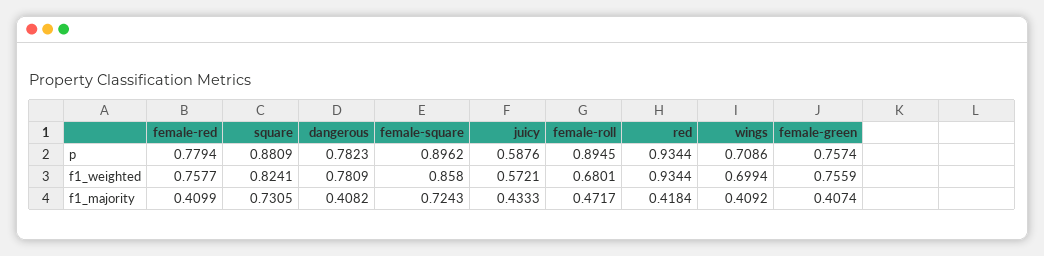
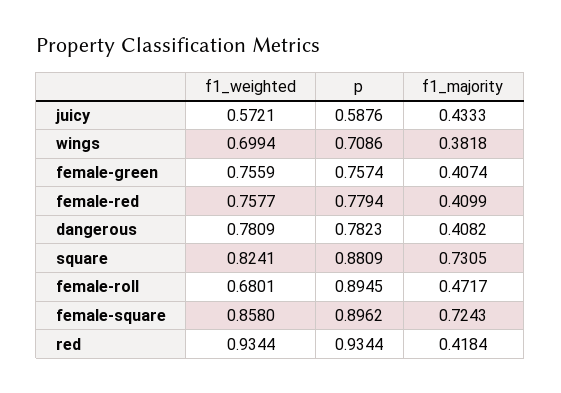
  {
    "female-red": {
      "p": 0.7794,
      "f1_weighted": 0.7577,
      "f1_majority": 0.4099
    },
    "square": {
      "p": 0.8809,
      "f1_weighted": 0.8241,
      "f1_majority": 0.7305
    },
    "dangerous": {
      "p": 0.7823,
      "f1_weighted": 0.7809,
      "f1_majority": 0.4082
    },
    "female-square": {
      "p": 0.8962,
      "f1_weighted": 0.858,
      "f1_majority": 0.7243
    },
    "juicy": {
      "p": 0.5876,
      "f1_weighted": 0.5721,
      "f1_majority": 0.4333
    },
    "female-roll": {
      "p": 0.8945,
      "f1_weighted": 0.6801,
      "f1_majority": 0.4717
    },
    "red": {
      "p": 0.9344,
      "f1_weighted": 0.9344,
      "f1_majority": 0.4184
    },
    "wings": {
      "p": 0.7086,
      "f1_weighted": 0.6994,
-     "f1_majority": 0.4092
+     "f1_majority": 0.3818
    },
    "female-green": {
      "p": 0.7574,
      "f1_weighted": 0.7559,
      "f1_majority": 0.4074
    }
  }

